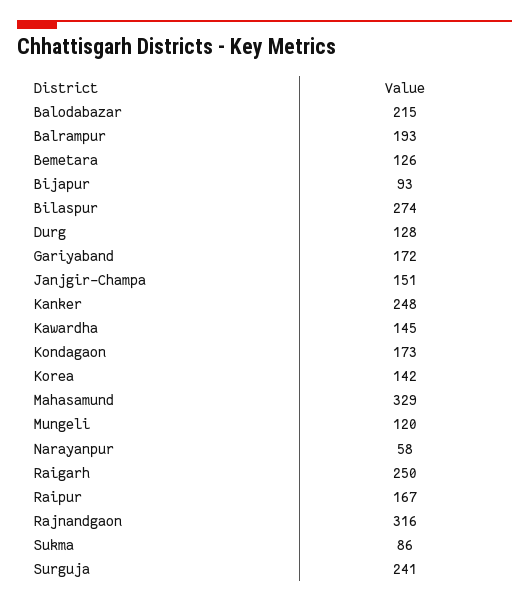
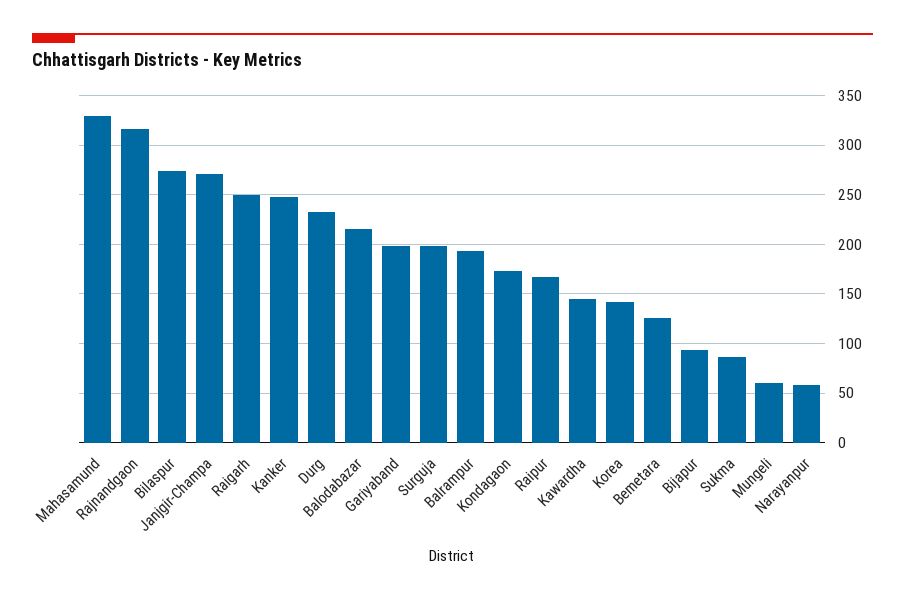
  {
    "Balodabazar": 215,
    "Balrampur": 193,
    "Bemetara": 126,
    "Bijapur": 93,
    "Bilaspur": 274,
-   "Durg": 128,
+   "Durg": 230,
-   "Gariyaband": 172,
+   "Gariyaband": 200,
-   "Janjgir-Champa": 151,
+   "Janjgir-Champa": 270,
    "Kanker": 248,
    "Kawardha": 145,
    "Kondagaon": 173,
    "Korea": 142,
    "Mahasamund": 329,
-   "Mungeli": 120,
+   "Mungeli": 60,
    "Narayanpur": 58,
    "Raigarh": 250,
    "Raipur": 167,
    "Rajnandgaon": 316,
    "Sukma": 86,
-   "Surguja": 241
+   "Surguja": 200
  }

